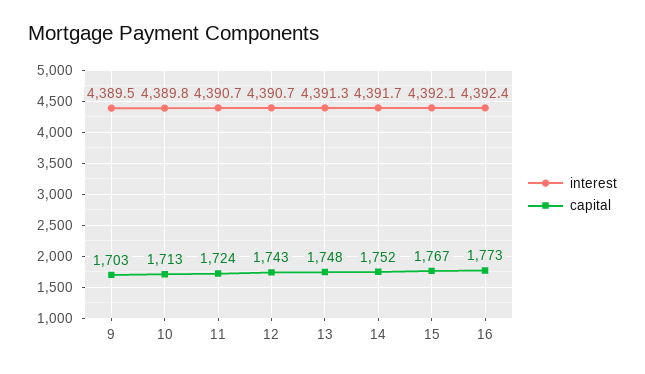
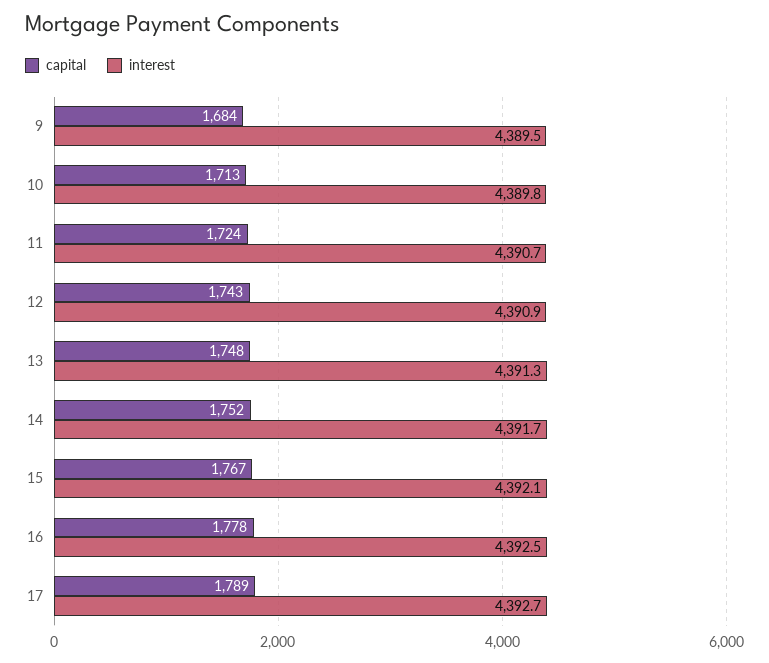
  {
    "interest": {
      "9": 4389.5,
      "10": 4389.8,
      "11": 4390.7,
-     "12": 4390.7,
+     "12": 4390.9,
      "13": 4391.3,
      "14": 4391.7,
      "15": 4392.1,
-     "16": 4392.4
+     "16": 4392.5,
+     "17": 4392.7
    },
    "capital": {
-     "9": 1703,
+     "9": 1684,
      "10": 1713,
      "11": 1724,
      "12": 1743,
      "13": 1748,
      "14": 1752,
      "15": 1767,
-     "16": 1773
+     "16": 1778,
+     "17": 1789
    }
  }

